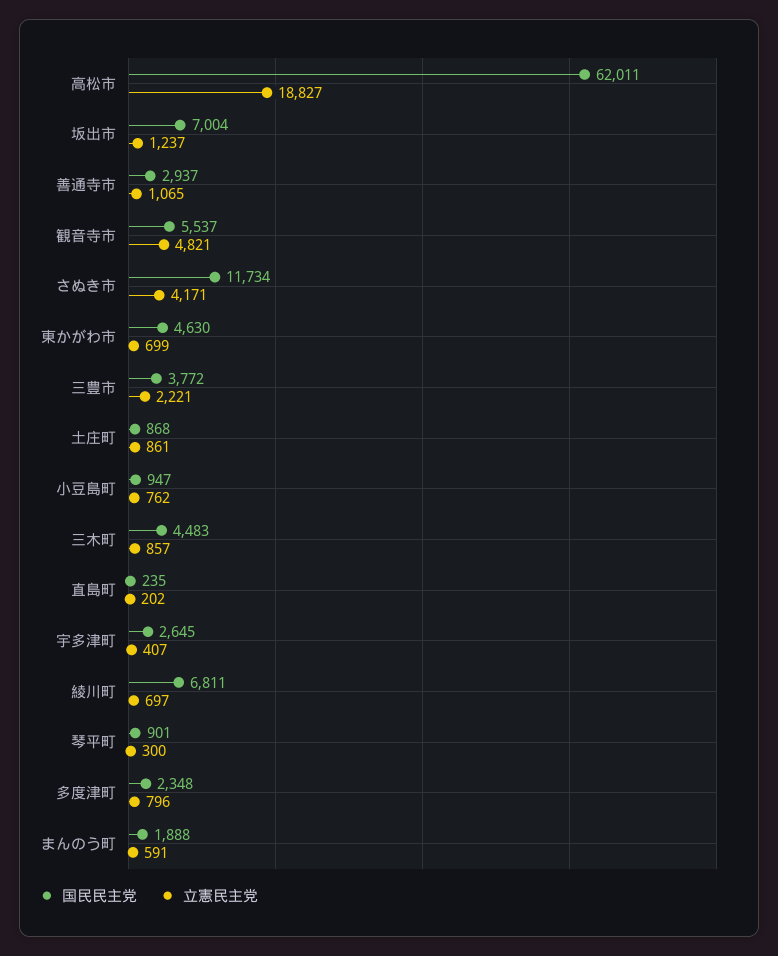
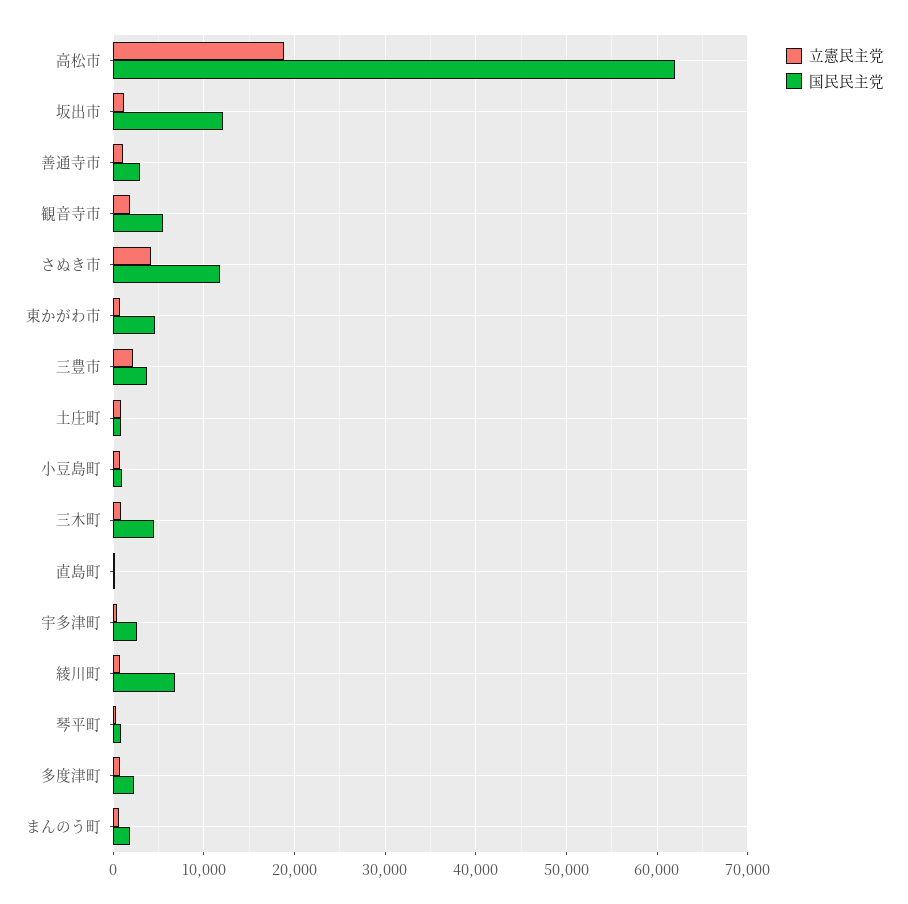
  {
    "国民民主党": {
      "高松市": 62011,
-     "坂出市": 7004,
+     "坂出市": 12000,
      "善通寺市": 2937,
      "観音寺市": 5537,
      "さぬき市": 11734,
      "東かがわ市": 4630,
      "三豊市": 3772,
      "土庄町": 868,
      "小豆島町": 947,
      "三木町": 4483,
      "直島町": 235,
      "宇多津町": 2645,
      "綾川町": 6811,
      "琴平町": 901,
      "多度津町": 2348,
      "まんのう町": 1888
    },
    "立憲民主党": {
      "高松市": 18827,
      "坂出市": 1237,
      "善通寺市": 1065,
-     "観音寺市": 4821,
+     "観音寺市": 2000,
      "さぬき市": 4171,
      "東かがわ市": 699,
      "三豊市": 2221,
      "土庄町": 861,
      "小豆島町": 762,
      "三木町": 857,
      "直島町": 202,
      "宇多津町": 407,
      "綾川町": 697,
      "琴平町": 300,
      "多度津町": 796,
      "まんのう町": 591
    }
  }

